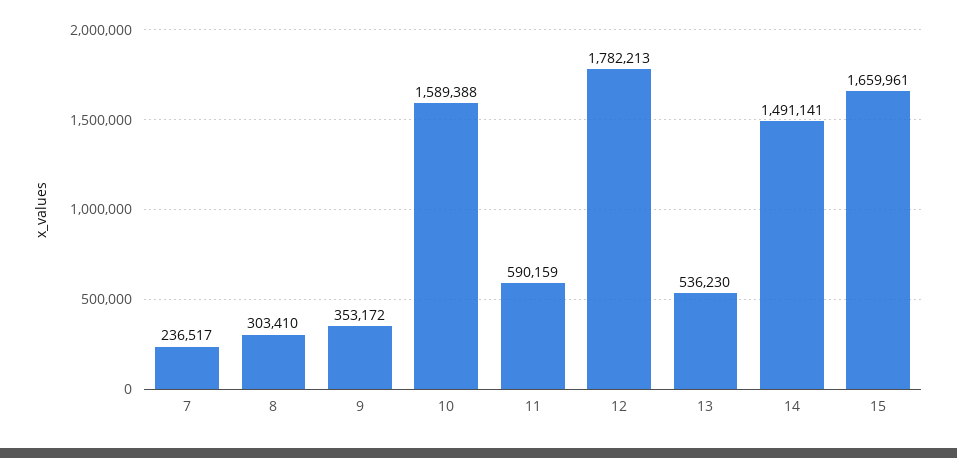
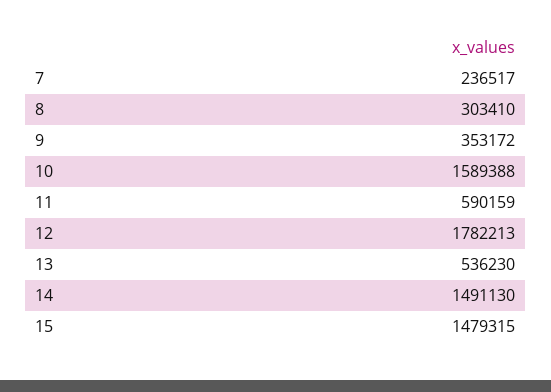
  {
    "7": 236517,
    "8": 303410,
    "9": 353172,
    "10": 1589388,
    "11": 590159,
    "12": 1782213,
    "13": 536230,
-   "14": 1491141,
+   "14": 1491130,
-   "15": 1659961
+   "15": 1479315
  }

